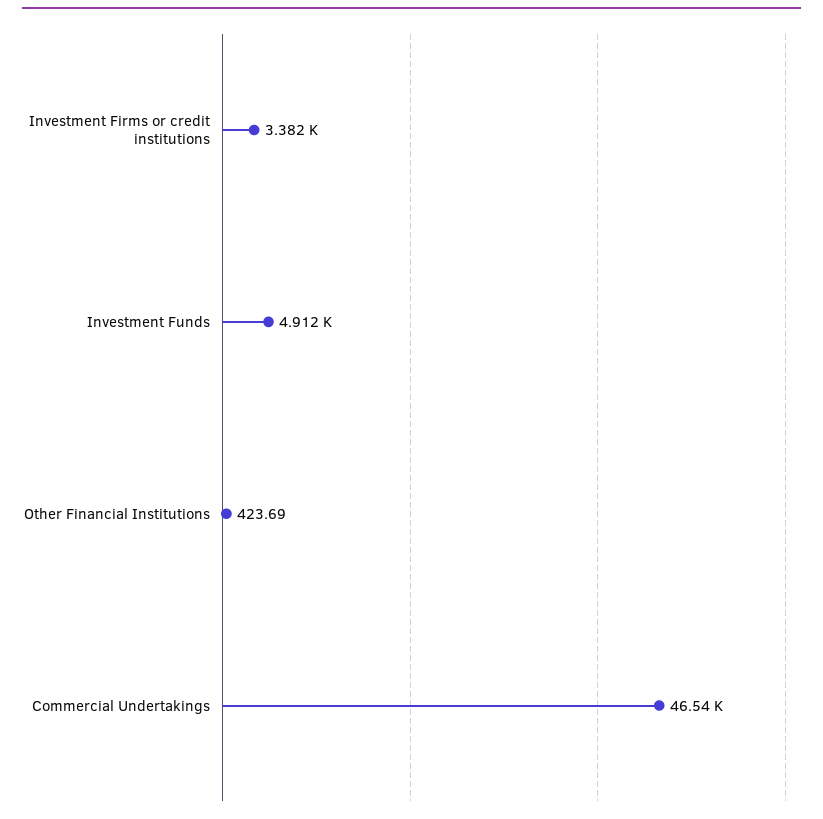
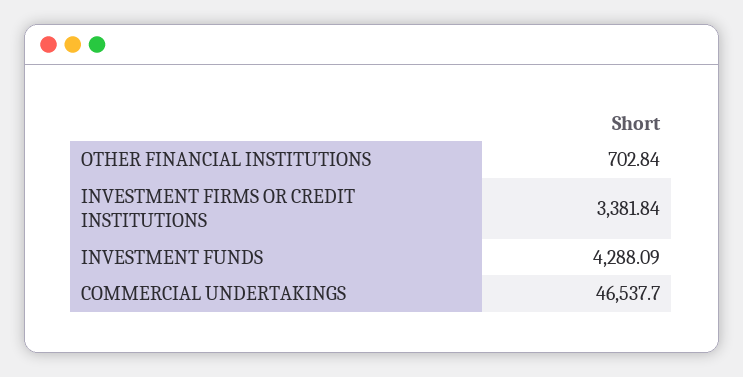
  {
    "Investment Firms or credit institutions": 3381.84,
-   "Investment Funds": 4912,
+   "Investment Funds": 4288.09,
-   "Other Financial Institutions": 423.69,
+   "Other Financial Institutions": 702.84,
    "Commercial Undertakings": 46537.7
  }

